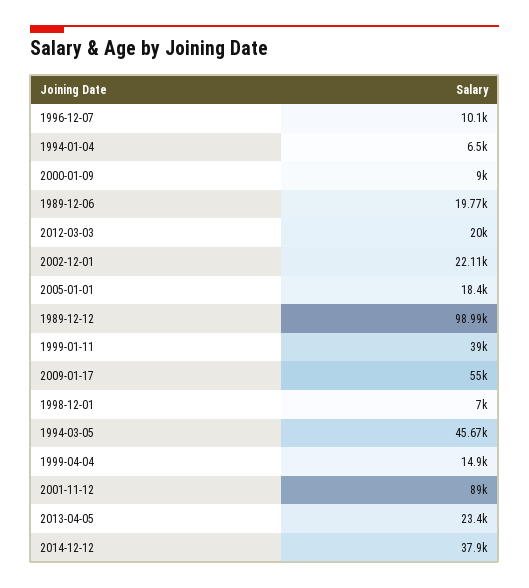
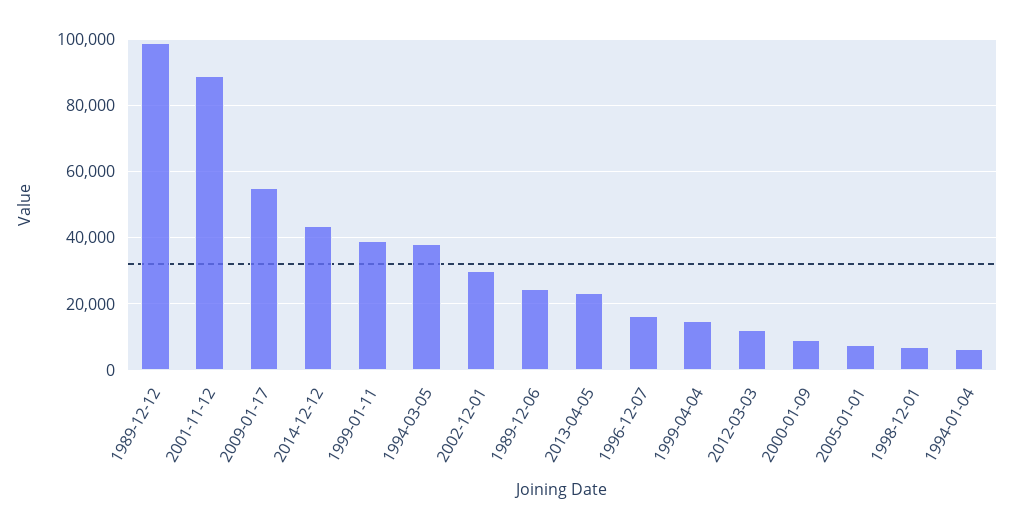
  {
-   "1996-12-07": 10100,
+   "1996-12-07": 16000,
    "1994-01-04": 6500,
    "2000-01-09": 9000,
-   "1989-12-06": 19770,
+   "1989-12-06": 24000,
-   "2012-03-03": 20000,
+   "2012-03-03": 12000,
-   "2002-12-01": 22110,
+   "2002-12-01": 30000,
-   "2005-01-01": 18400,
+   "2005-01-01": 8000,
    "1989-12-12": 98990,
    "1999-01-11": 39000,
    "2009-01-17": 55000,
    "1998-12-01": 7000,
-   "1994-03-05": 45670,
+   "1994-03-05": 38000,
    "1999-04-04": 14900,
    "2001-11-12": 89000,
    "2013-04-05": 23400,
-   "2014-12-12": 37900
+   "2014-12-12": 44000
  }

